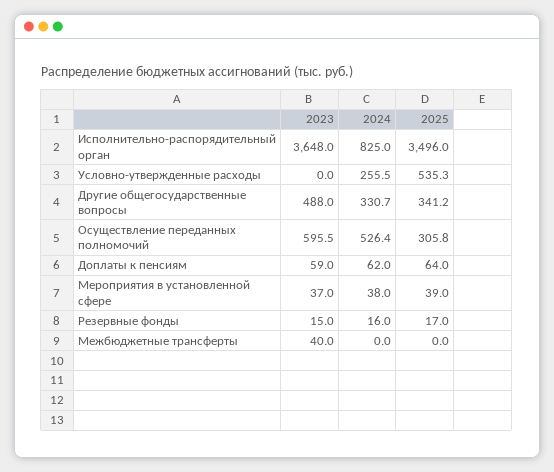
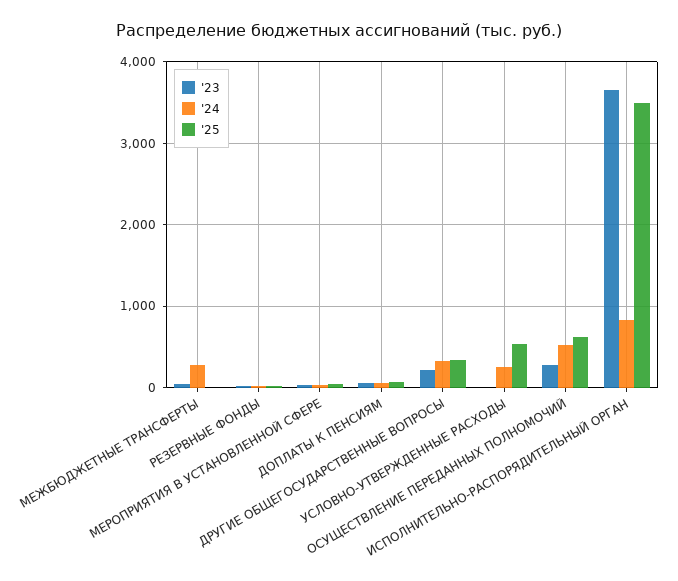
  {
    "2023": {
      "Исполнительно-распорядительный орган": 3648,
      "Условно-утвержденные расходы": 0,
-     "Другие общегосударственные вопросы": 488,
+     "Другие общегосударственные вопросы": 200,
-     "Осуществление переданных полномочий": 595.5,
+     "Осуществление переданных полномочий": 300,
      "Доплаты к пенсиям": 59,
      "Мероприятия в установленной сфере": 37,
      "Резервные фонды": 15,
      "Межбюджетные трансферты": 40
    },
    "2024": {
      "Исполнительно-распорядительный орган": 825,
      "Условно-утвержденные расходы": 255.5,
      "Другие общегосударственные вопросы": 330.7,
      "Осуществление переданных полномочий": 526.4,
      "Доплаты к пенсиям": 62,
      "Мероприятия в установленной сфере": 38,
      "Резервные фонды": 16,
-     "Межбюджетные трансферты": 0
+     "Межбюджетные трансферты": 300
    },
    "2025": {
      "Исполнительно-распорядительный орган": 3496,
      "Условно-утвержденные расходы": 535.3,
      "Другие общегосударственные вопросы": 341.2,
-     "Осуществление переданных полномочий": 305.8,
+     "Осуществление переданных полномочий": 600,
      "Доплаты к пенсиям": 64,
      "Мероприятия в установленной сфере": 39,
      "Резервные фонды": 17,
      "Межбюджетные трансферты": 0
    }
  }

